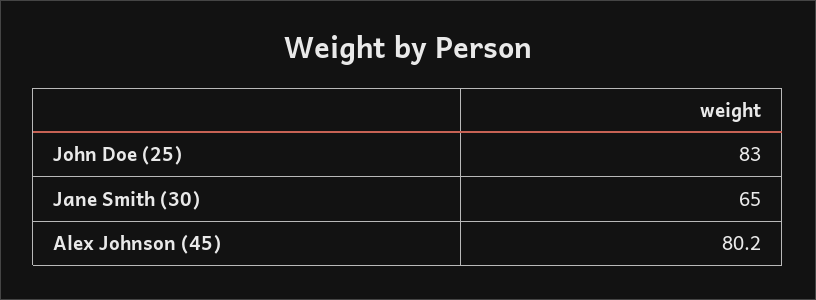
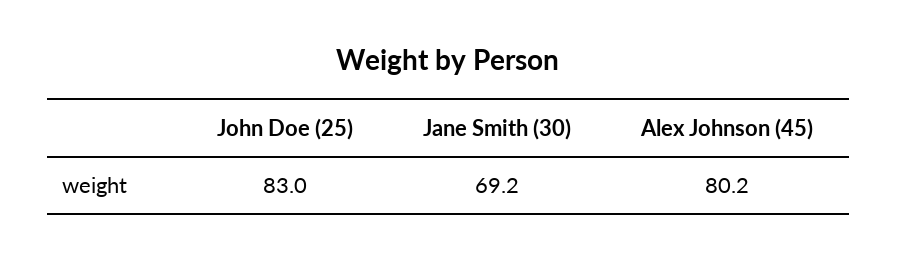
  {
    "John Doe (25)": 83,
-   "Jane Smith (30)": 65,
+   "Jane Smith (30)": 69.2,
    "Alex Johnson (45)": 80.2
  }

